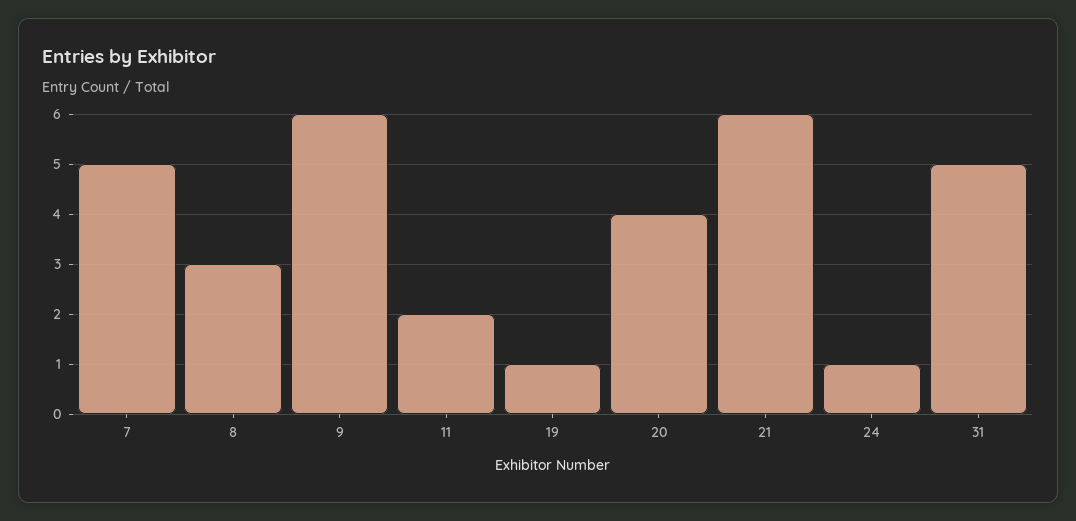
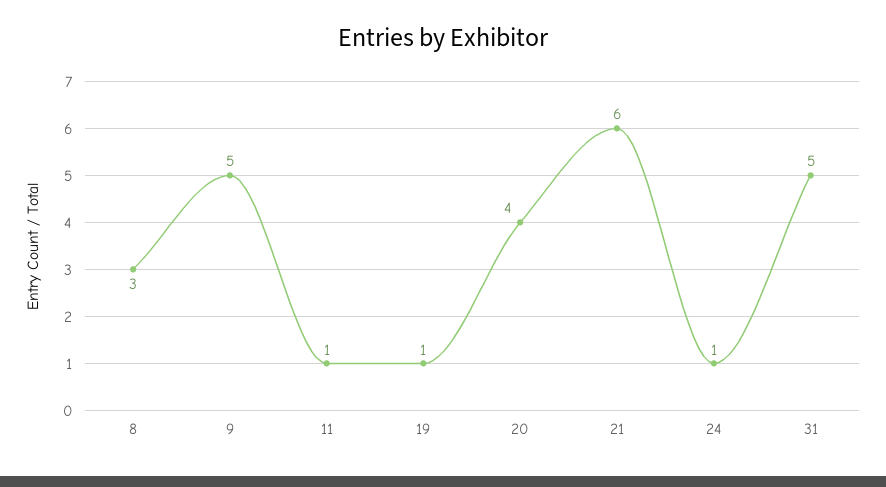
  {
-   "7": 5,
    "8": 3,
-   "9": 6,
+   "9": 5,
-   "11": 2,
+   "11": 1,
    "19": 1,
    "20": 4,
    "21": 6,
    "24": 1,
    "31": 5
  }

